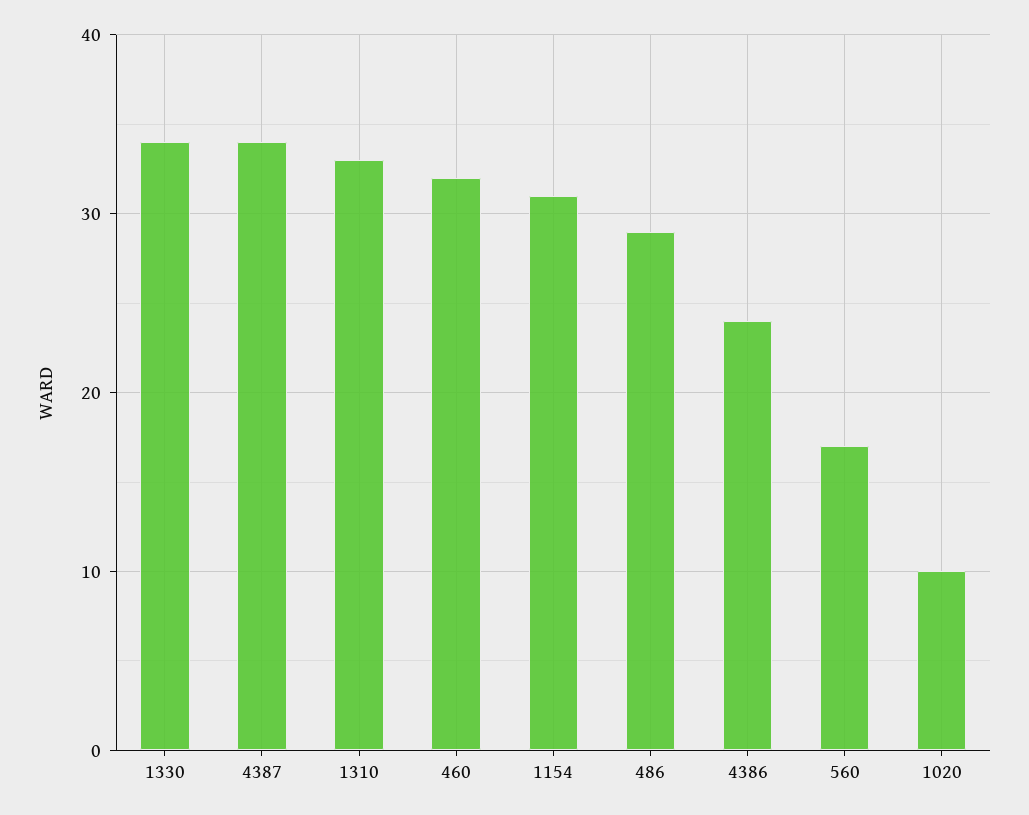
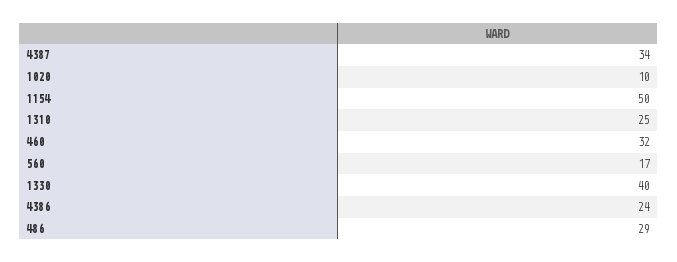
  {
-   "1330": 34,
+   "1330": 40,
    "4387": 34,
-   "1310": 33,
+   "1310": 25,
    "460": 32,
-   "1154": 31,
+   "1154": 50,
    "486": 29,
    "4386": 24,
    "560": 17,
    "1020": 10
  }

